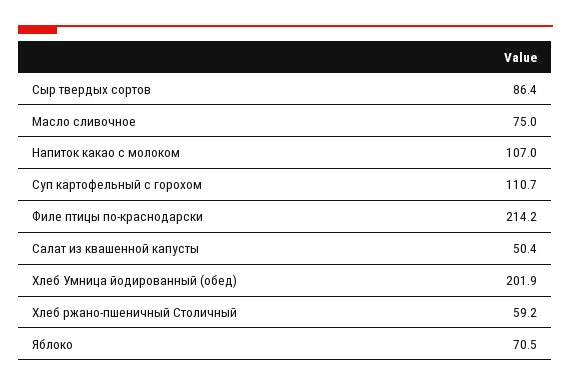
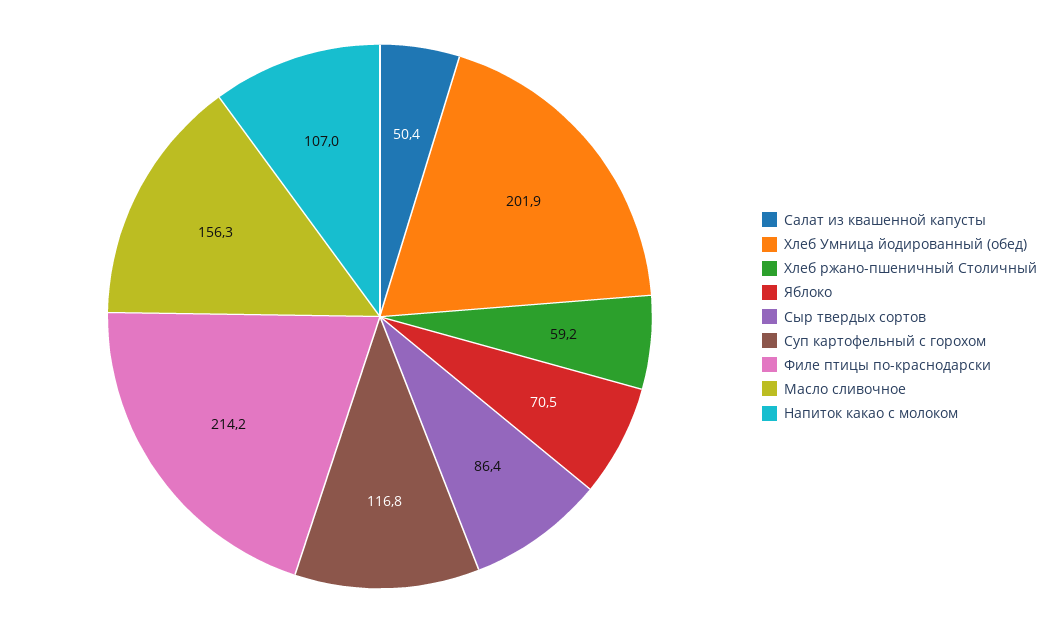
  {
    "Сыр твердых сортов": 86.4,
-   "Масло сливочное": 75,
+   "Масло сливочное": 156.3,
    "Напиток какао с молоком": 107,
-   "Суп картофельный с горохом": 110.7,
+   "Суп картофельный с горохом": 116.8,
    "Филе птицы по-краснодарски": 214.2,
    "Салат из квашенной капусты": 50.4,
    "Хлеб Умница йодированный (обед)": 201.9,
    "Хлеб ржано-пшеничный Столичный": 59.2,
    "Яблоко": 70.5
  }

